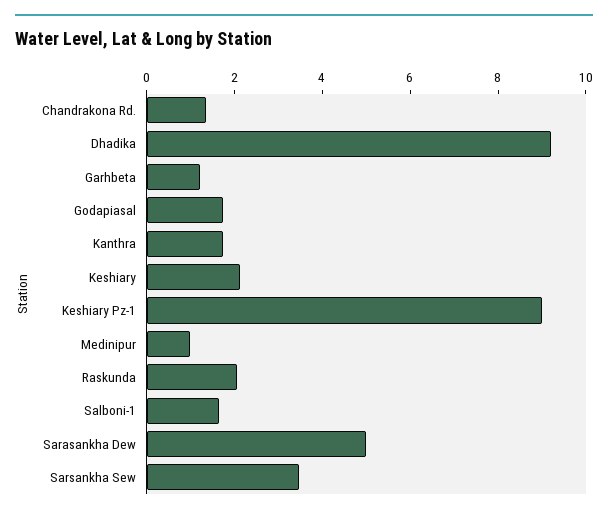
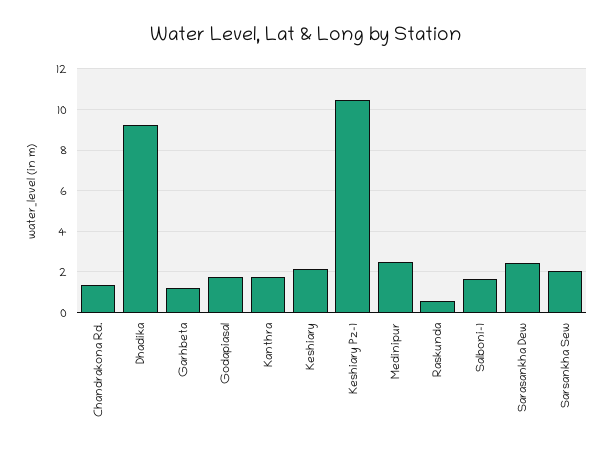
  {
    "Chandrakona Rd.": 1.5,
    "Dhadika": 9,
    "Garhbeta": 1,
    "Godapiasal": 1.5,
    "Kanthra": 1.5,
    "Keshiary": 2,
-   "Keshiary Pz-1": 9,
+   "Keshiary Pz-1": 10.5,
-   "Medinipur": 1,
+   "Medinipur": 2.5,
-   "Raskunda": 2,
+   "Raskunda": 0.5,
    "Salboni-1": 1.5,
-   "Sarasankha Dew": 5,
+   "Sarasankha Dew": 2.5,
-   "Sarsankha Sew": 3.5
+   "Sarsankha Sew": 2
  }

